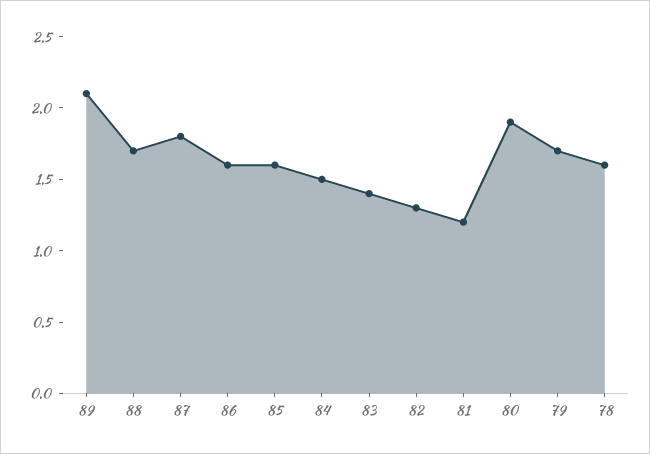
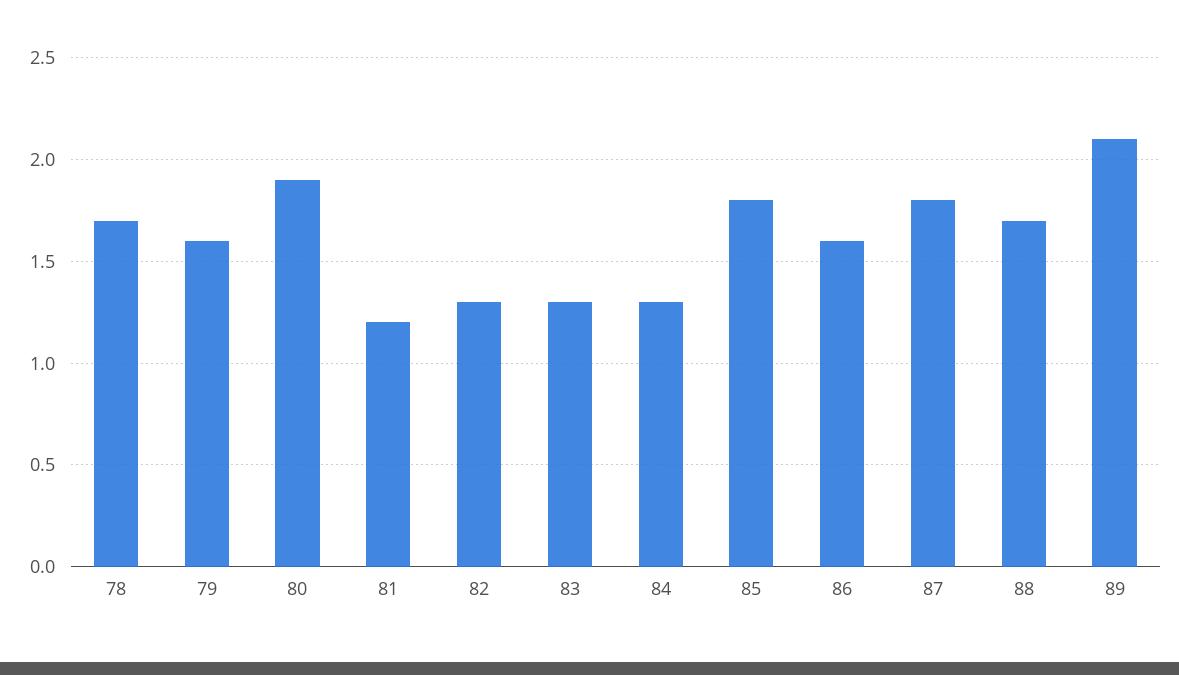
  {
    "89": 2.1,
    "88": 1.7,
    "87": 1.8,
    "86": 1.6,
-   "85": 1.6,
+   "85": 1.8,
-   "84": 1.5,
+   "84": 1.3,
-   "83": 1.4,
+   "83": 1.3,
    "82": 1.3,
    "81": 1.2,
    "80": 1.9,
-   "79": 1.7,
+   "79": 1.6,
-   "78": 1.6
+   "78": 1.7
  }

